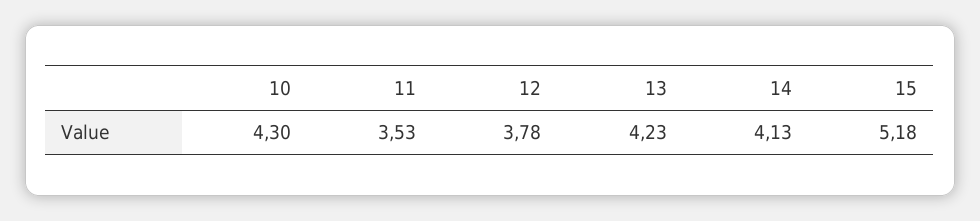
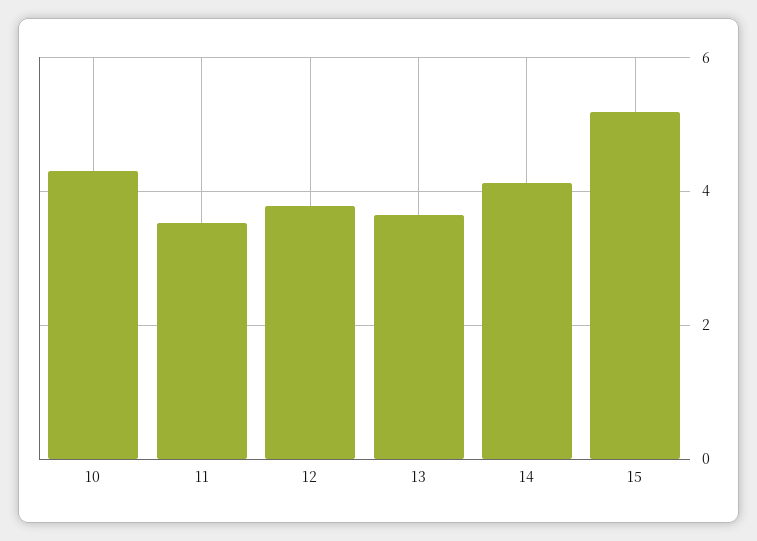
  {
    "10": 4.3,
    "11": 3.53,
    "12": 3.78,
-   "13": 4.23,
+   "13": 3.6,
    "14": 4.13,
    "15": 5.18
  }

